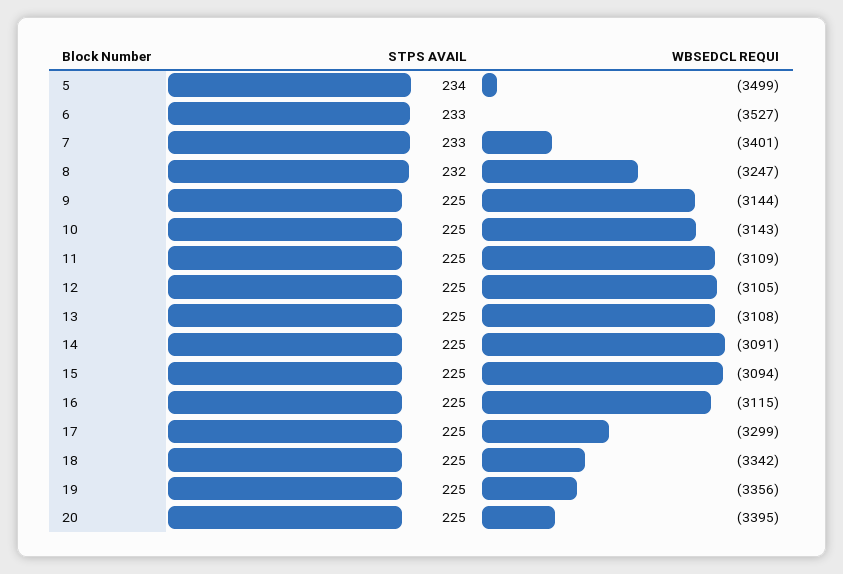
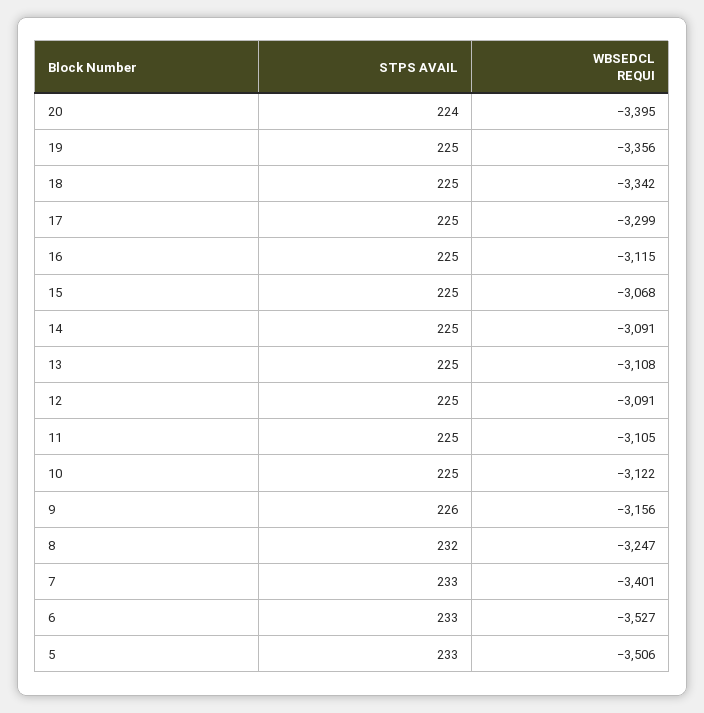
  {
    "STPS AVAIL": {
-     "5": 234,
+     "5": 233,
      "6": 233,
      "7": 233,
      "8": 232,
-     "9": 225,
+     "9": 226,
      "10": 225,
      "11": 225,
      "12": 225,
      "13": 225,
      "14": 225,
      "15": 225,
      "16": 225,
      "17": 225,
      "18": 225,
      "19": 225,
-     "20": 225
+     "20": 224
    },
    "WBSEDCL REQUI": {
-     "5": -3499,
+     "5": -3506,
      "6": -3527,
      "7": -3401,
      "8": -3247,
-     "9": -3144,
+     "9": -3156,
-     "10": -3143,
+     "10": -3122,
-     "11": -3109,
+     "11": -3105,
-     "12": -3105,
+     "12": -3091,
      "13": -3108,
      "14": -3091,
-     "15": -3094,
+     "15": -3068,
      "16": -3115,
      "17": -3299,
      "18": -3342,
      "19": -3356,
      "20": -3395
    }
  }

